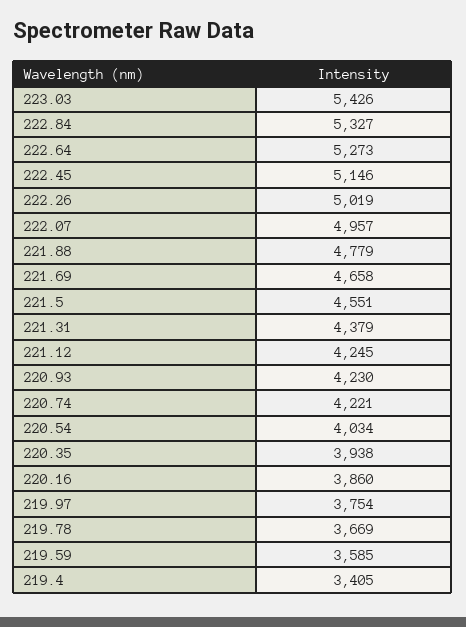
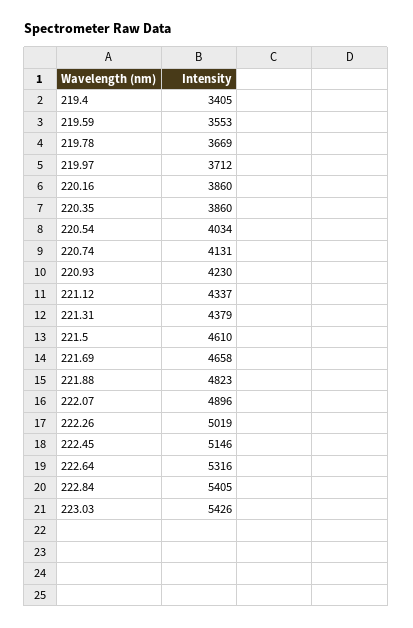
  {
    "223.03": 5426,
-   "222.84": 5327,
+   "222.84": 5405,
-   "222.64": 5273,
+   "222.64": 5316,
    "222.45": 5146,
    "222.26": 5019,
-   "222.07": 4957,
+   "222.07": 4896,
-   "221.88": 4779,
+   "221.88": 4823,
    "221.69": 4658,
-   "221.5": 4551,
+   "221.5": 4610,
    "221.31": 4379,
-   "221.12": 4245,
+   "221.12": 4337,
    "220.93": 4230,
-   "220.74": 4221,
+   "220.74": 4131,
    "220.54": 4034,
-   "220.35": 3938,
+   "220.35": 3860,
    "220.16": 3860,
-   "219.97": 3754,
+   "219.97": 3712,
    "219.78": 3669,
-   "219.59": 3585,
+   "219.59": 3553,
    "219.4": 3405
  }

